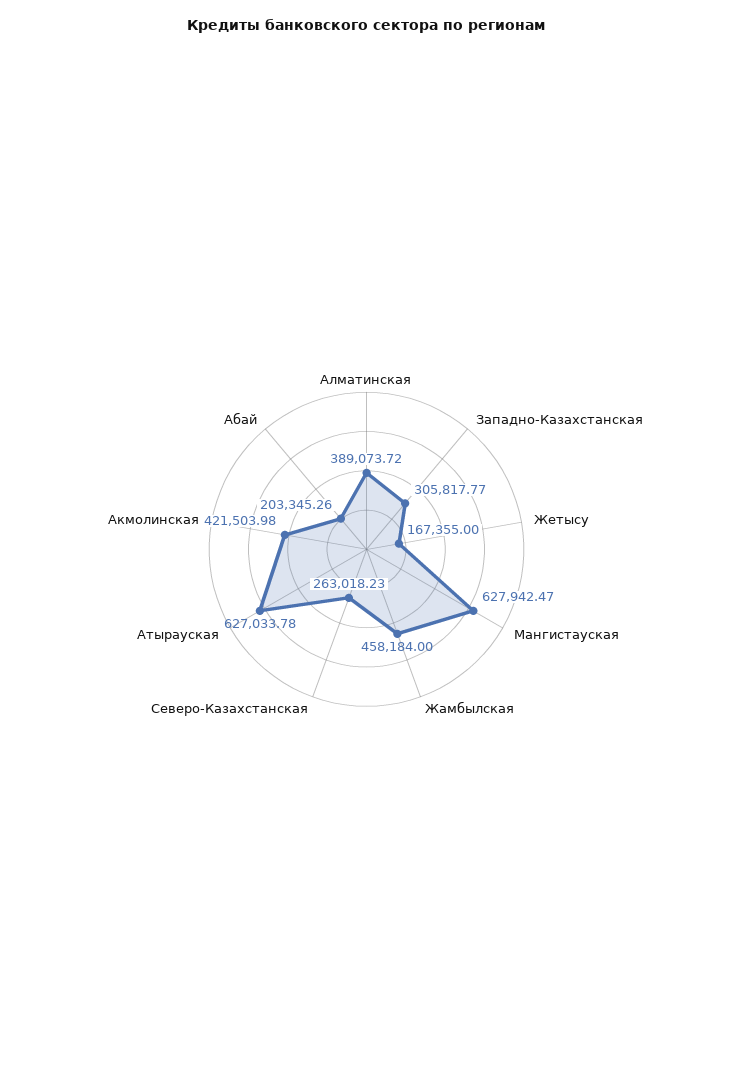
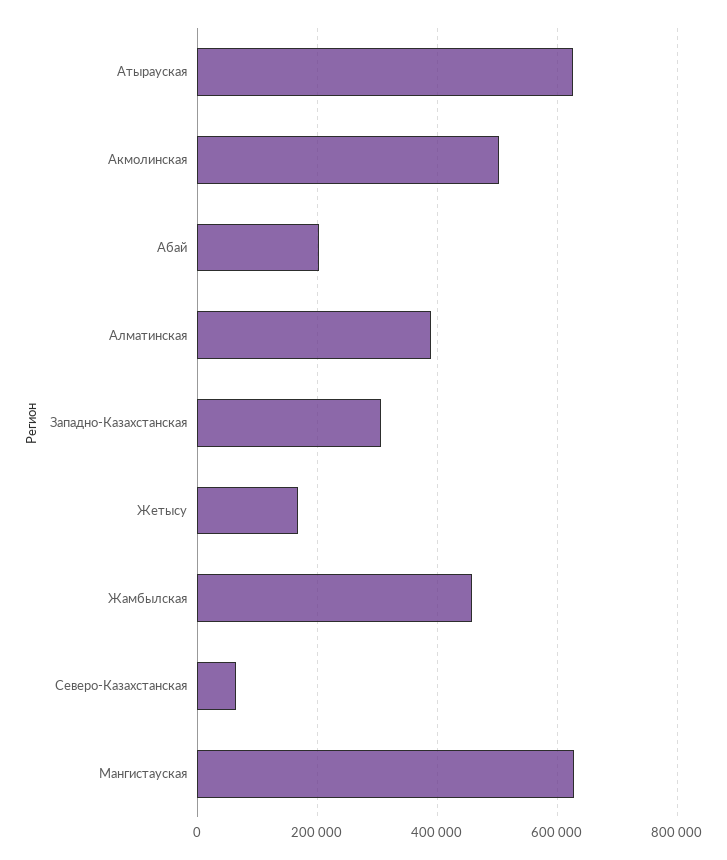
  {
    "Алматинская": 389073.72,
    "Западно-Казахстанская": 305817.77,
    "Жетысу": 167355,
    "Мангистауская": 627942.47,
    "Жамбылская": 458184,
-   "Северо-Казахстанская": 263018.23,
+   "Северо-Казахстанская": 60000,
    "Атырауская": 627033.78,
-   "Акмолинская": 421503.98,
+   "Акмолинская": 500000,
    "Абай": 203345.26
  }

